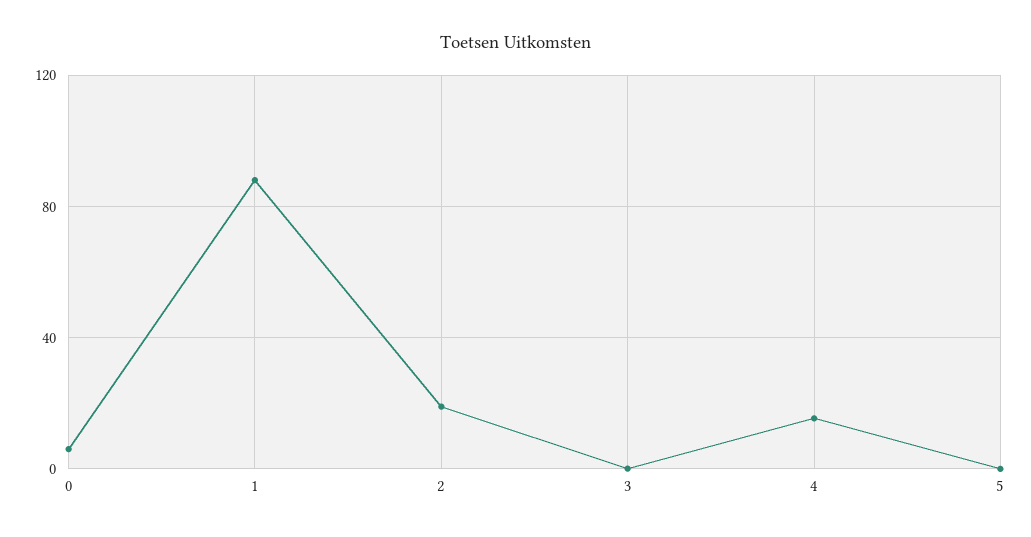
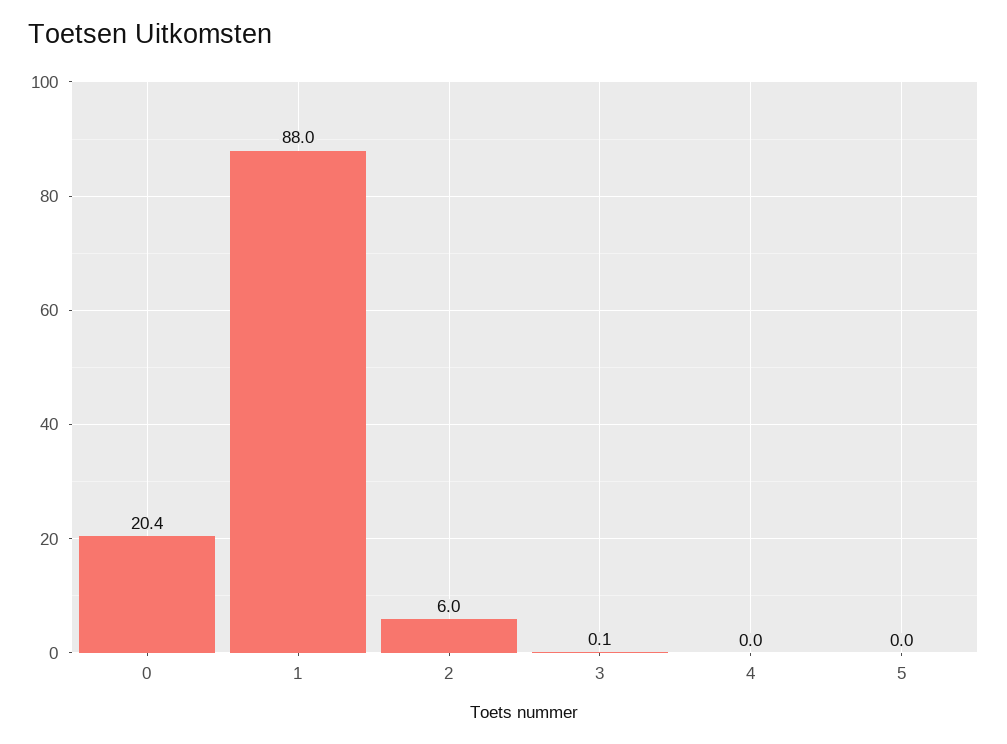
  {
-   "0": 5,
+   "0": 20.4,
    "1": 88,
-   "2": 20,
+   "2": 6,
    "3": 0.1,
-   "4": 15,
+   "4": 0,
    "5": 0
  }

